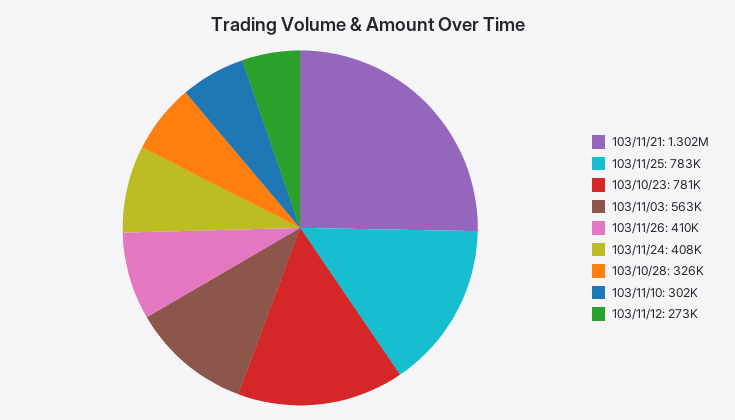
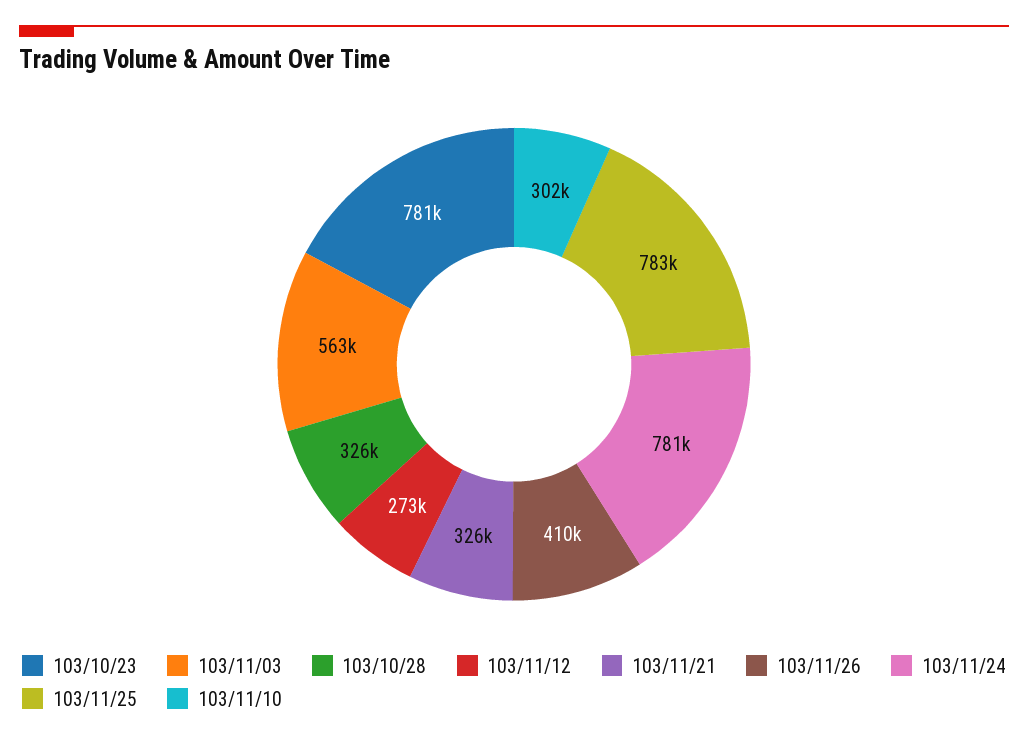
  {
-   "103/11/21": 1302000,
+   "103/11/21": 326000,
    "103/11/25": 783000,
    "103/10/23": 781000,
    "103/11/03": 563000,
    "103/11/26": 410000,
-   "103/11/24": 408000,
+   "103/11/24": 781000,
    "103/10/28": 326000,
    "103/11/10": 302000,
    "103/11/12": 273000
  }

